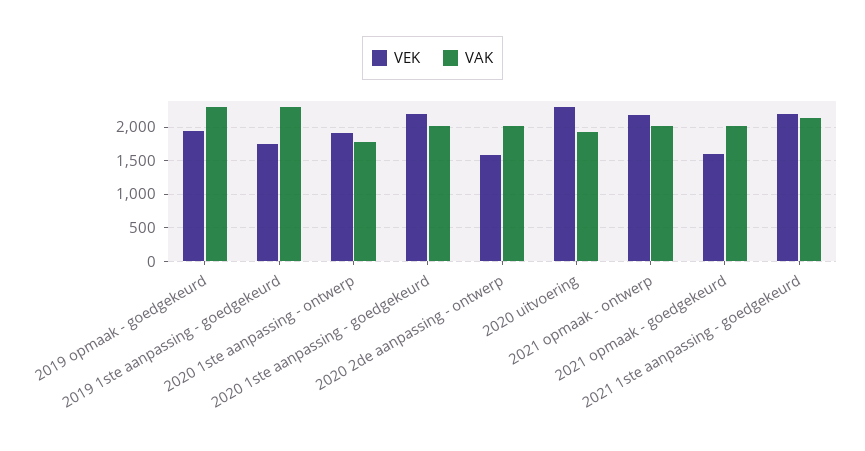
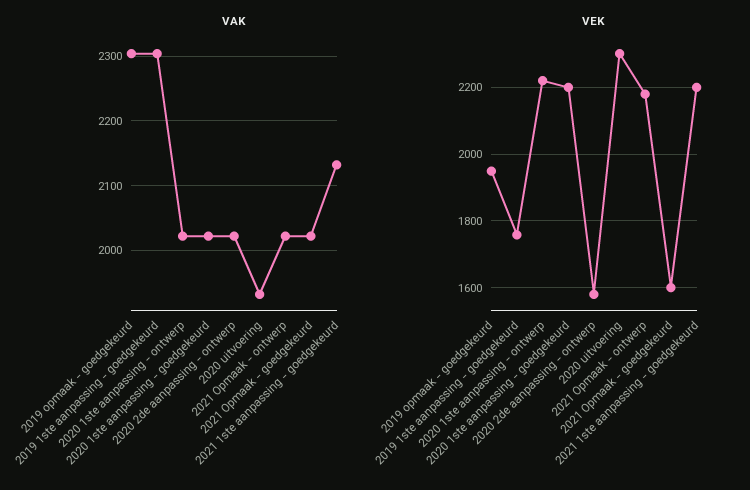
  {
    "VEK": {
      "2019 opmaak - goedgekeurd": 1940,
      "2019 1ste aanpassing - goedgekeurd": 1760,
-     "2020 1ste aanpassing - ontwerp": 1900,
+     "2020 1ste aanpassing - ontwerp": 2220,
      "2020 1ste aanpassing - goedgekeurd": 2200,
      "2020 2de aanpassing - ontwerp": 1580,
      "2020 uitvoering": 2300,
      "2021 opmaak - ontwerp": 2180,
      "2021 opmaak - goedgekeurd": 1600,
      "2021 1ste aanpassing - goedgekeurd": 2200
    },
    "VAK": {
      "2019 opmaak - goedgekeurd": 2300,
      "2019 1ste aanpassing - goedgekeurd": 2300,
-     "2020 1ste aanpassing - ontwerp": 1800,
+     "2020 1ste aanpassing - ontwerp": 2020,
      "2020 1ste aanpassing - goedgekeurd": 2020,
      "2020 2de aanpassing - ontwerp": 2020,
      "2020 uitvoering": 1930,
      "2021 opmaak - ontwerp": 2020,
      "2021 opmaak - goedgekeurd": 2020,
      "2021 1ste aanpassing - goedgekeurd": 2130
    }
  }

